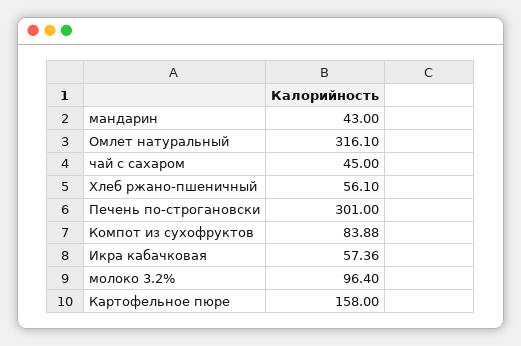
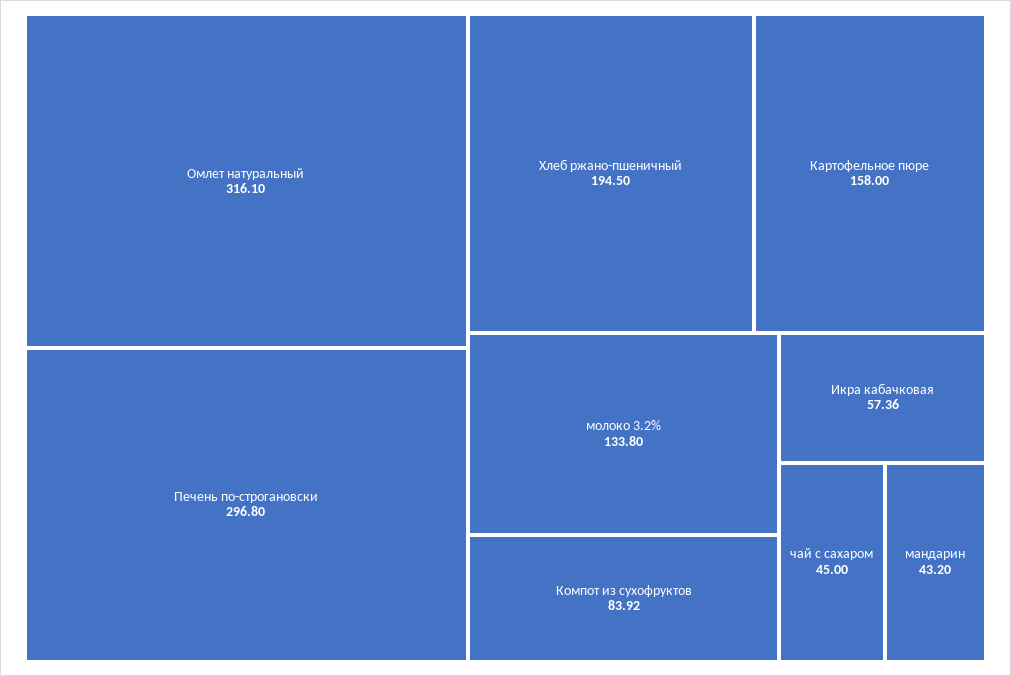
  {
-   "мандарин": 43,
+   "мандарин": 43.2,
    "Омлет натуральный": 316.1,
    "чай с сахаром": 45,
-   "Хлеб ржано-пшеничный": 56.1,
+   "Хлеб ржано-пшеничный": 194.5,
-   "Печень по-строгановски": 301,
+   "Печень по-строгановски": 296.8,
-   "Компот из сухофруктов": 83.88,
+   "Компот из сухофруктов": 83.92,
    "Икра кабачковая": 57.36,
-   "молоко 3.2%": 96.4,
+   "молоко 3.2%": 133.8,
    "Картофельное пюре": 158
  }

